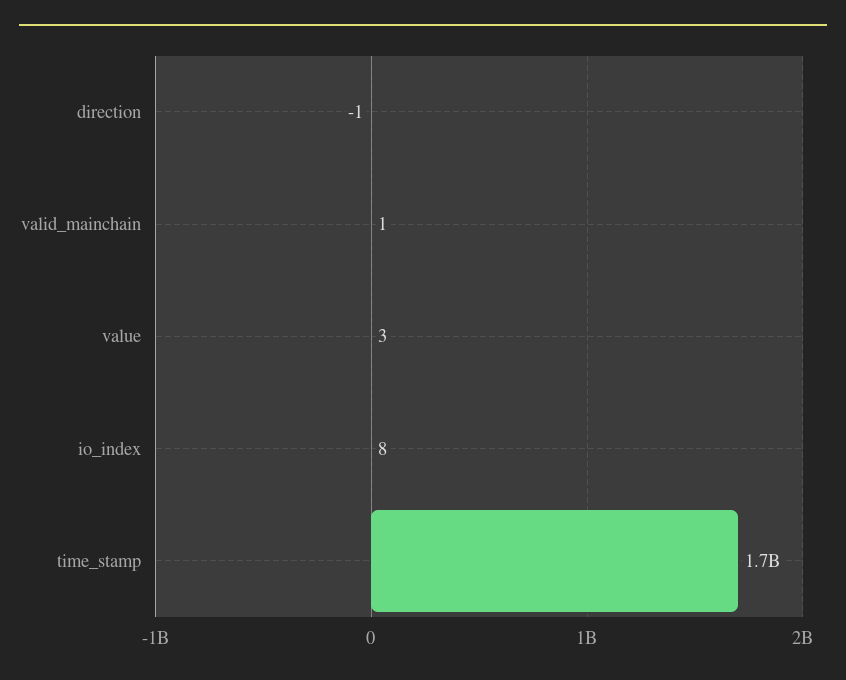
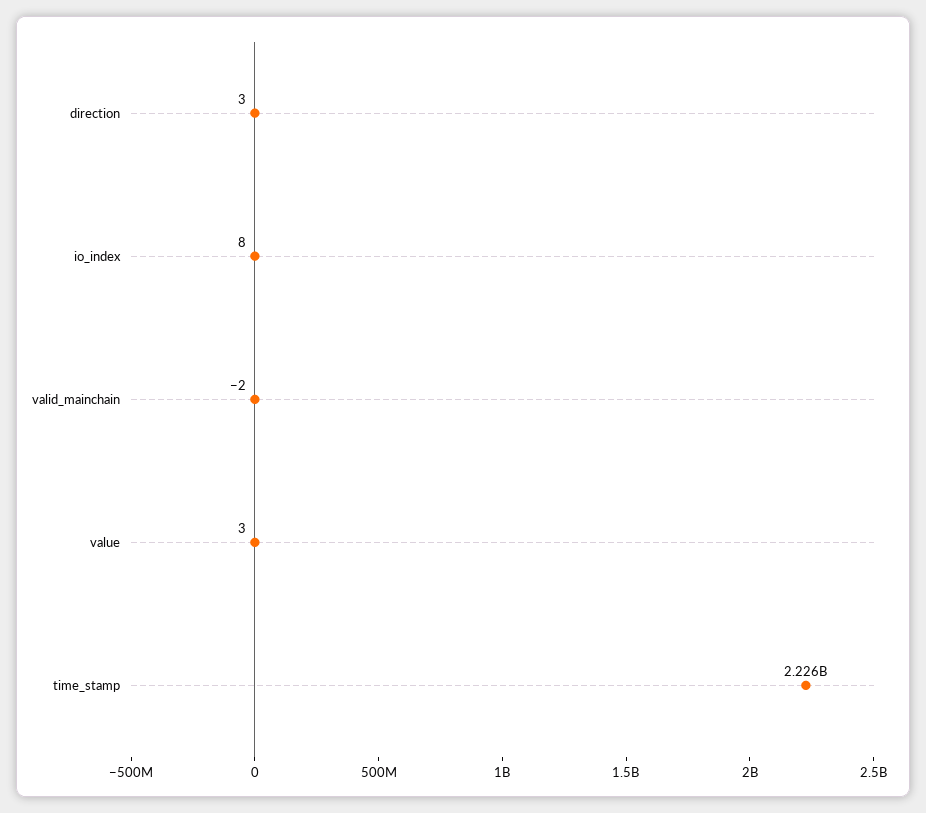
  {
-   "direction": -1,
+   "direction": 3,
-   "valid_mainchain": 1,
+   "valid_mainchain": -2,
    "value": 3,
    "io_index": 8,
-   "time_stamp": 1700000000
+   "time_stamp": 2226000000
  }

